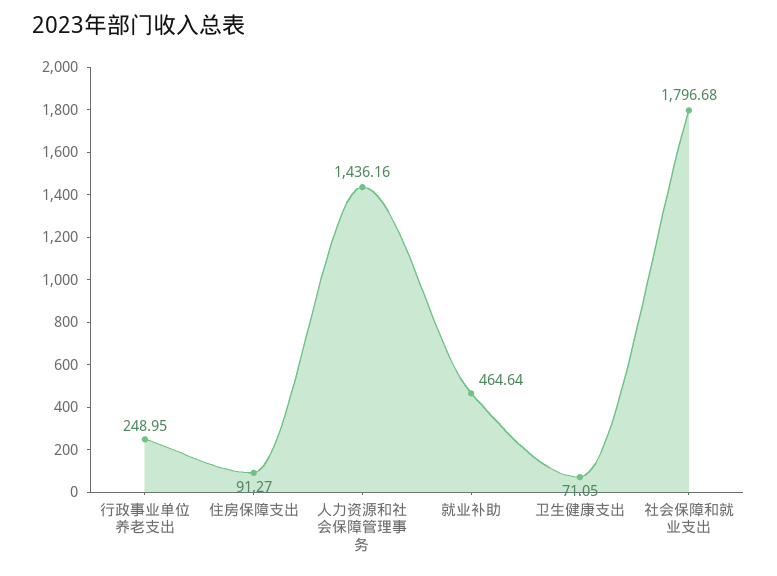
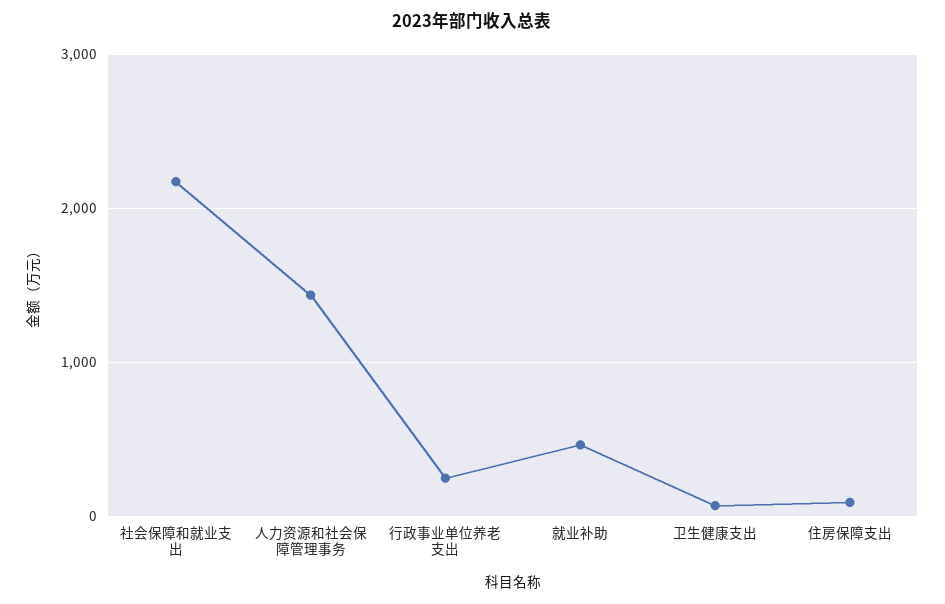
  {
    "行政事业单位养老支出": 248.95,
    "住房保障支出": 91.27,
    "人力资源和社会保障管理事务": 1436.16,
    "就业补助": 464.64,
    "卫生健康支出": 71.05,
-   "社会保障和就业支出": 1796.68
+   "社会保障和就业支出": 2200
  }

